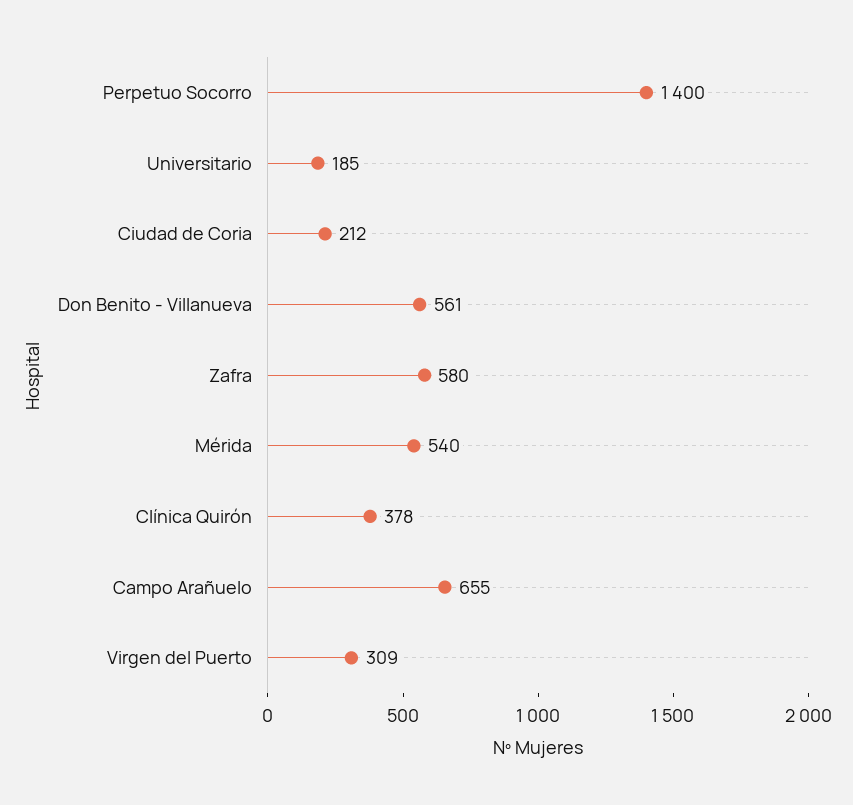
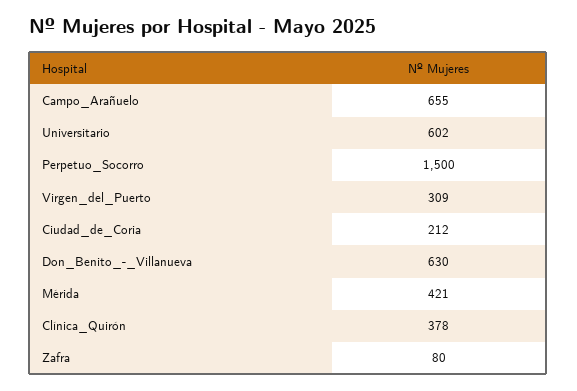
  {
-   "Perpetuo Socorro": 1400,
+   "Perpetuo Socorro": 1500,
-   "Universitario": 185,
+   "Universitario": 602,
    "Ciudad de Coria": 212,
-   "Don Benito - Villanueva": 561,
+   "Don Benito - Villanueva": 630,
-   "Zafra": 580,
+   "Zafra": 80,
-   "Mérida": 540,
+   "Mérida": 421,
    "Clínica Quirón": 378,
    "Campo Arañuelo": 655,
    "Virgen del Puerto": 309
  }

